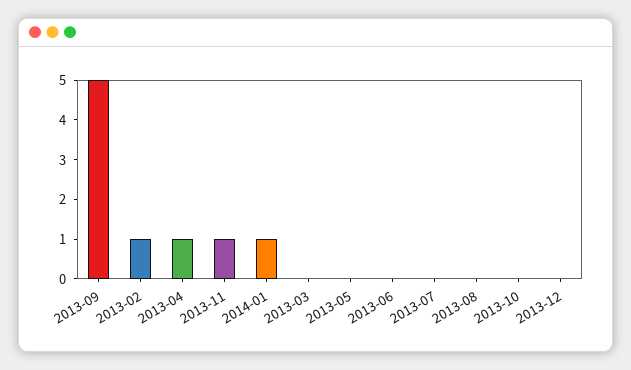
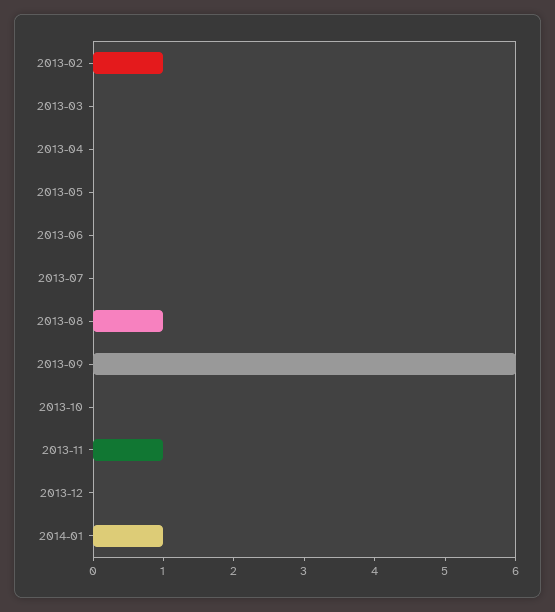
  {
-   "2013-09": 5,
+   "2013-09": 6,
    "2013-02": 1,
-   "2013-04": 1,
+   "2013-04": 0,
    "2013-11": 1,
    "2014-01": 1,
    "2013-03": 0,
    "2013-05": 0,
    "2013-06": 0,
    "2013-07": 0,
-   "2013-08": 0,
+   "2013-08": 1,
    "2013-10": 0,
    "2013-12": 0
  }

